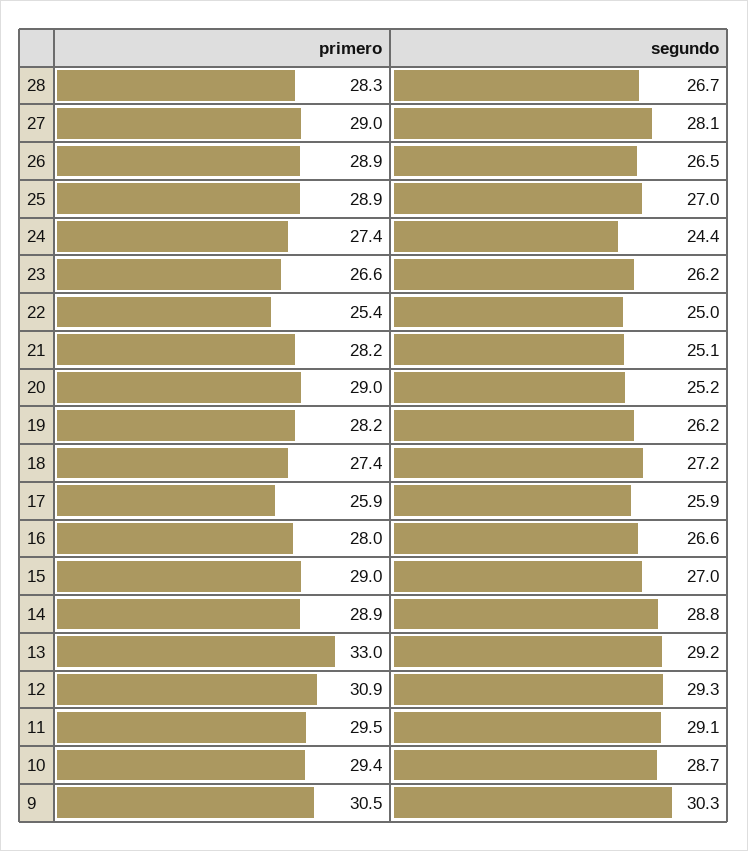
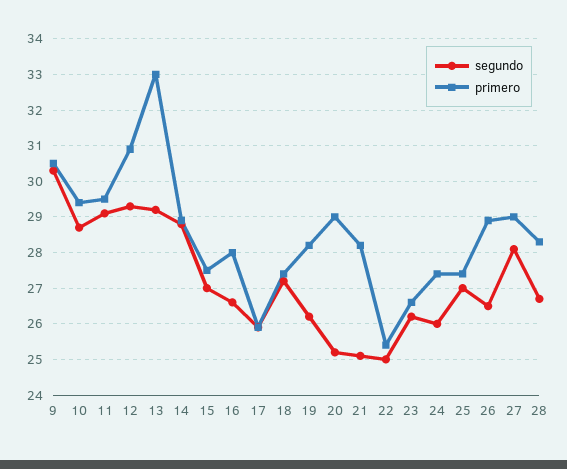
  {
    "primero": {
      "28": 28.3,
      "27": 29,
      "26": 28.9,
-     "25": 28.9,
+     "25": 27.5,
      "24": 27.4,
      "23": 26.6,
      "22": 25.4,
      "21": 28.2,
      "20": 29,
      "19": 28.2,
      "18": 27.4,
      "17": 25.9,
      "16": 28,
-     "15": 29,
+     "15": 27.5,
      "14": 28.9,
      "13": 33,
      "12": 30.9,
      "11": 29.5,
      "10": 29.4,
      "9": 30.5
    },
    "segundo": {
      "28": 26.7,
      "27": 28.1,
      "26": 26.5,
      "25": 27,
-     "24": 24.4,
+     "24": 26,
      "23": 26.2,
      "22": 25,
      "21": 25.1,
      "20": 25.2,
      "19": 26.2,
      "18": 27.2,
      "17": 25.9,
      "16": 26.6,
      "15": 27,
      "14": 28.8,
      "13": 29.2,
      "12": 29.3,
      "11": 29.1,
      "10": 28.7,
      "9": 30.3
    }
  }

